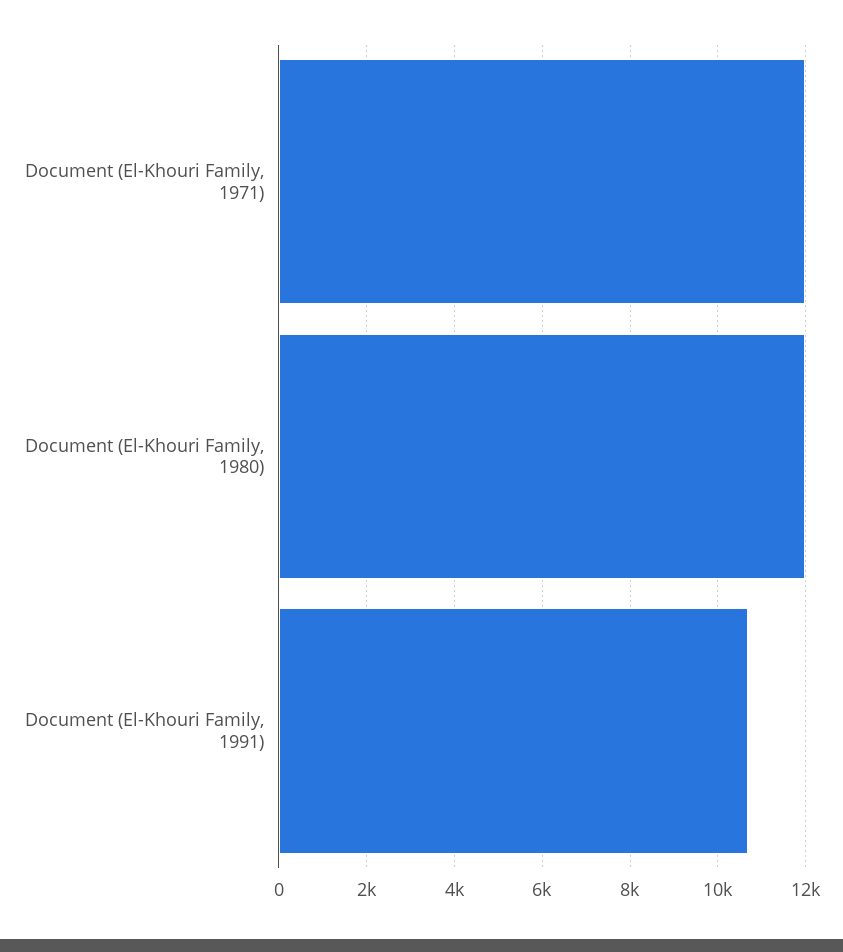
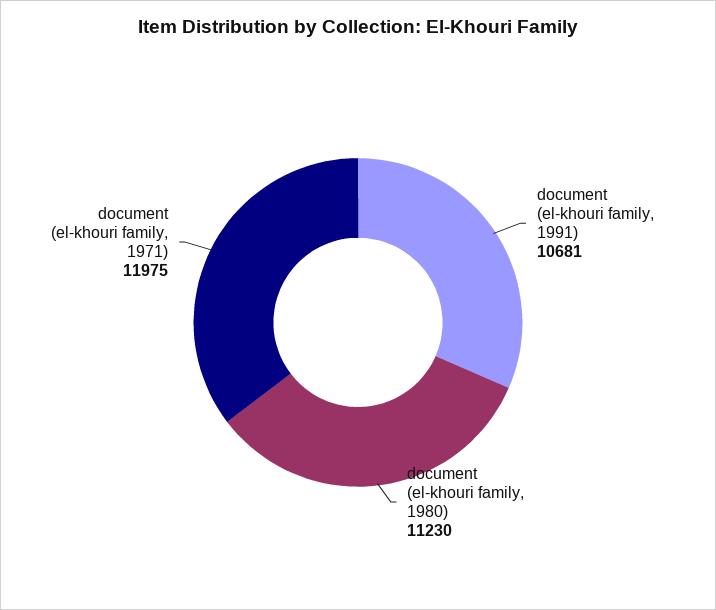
  {
    "Document (El-Khouri Family, 1971)": 11975,
-   "Document (El-Khouri Family, 1980)": 12000,
+   "Document (El-Khouri Family, 1980)": 11230,
    "Document (El-Khouri Family, 1991)": 10681
  }

